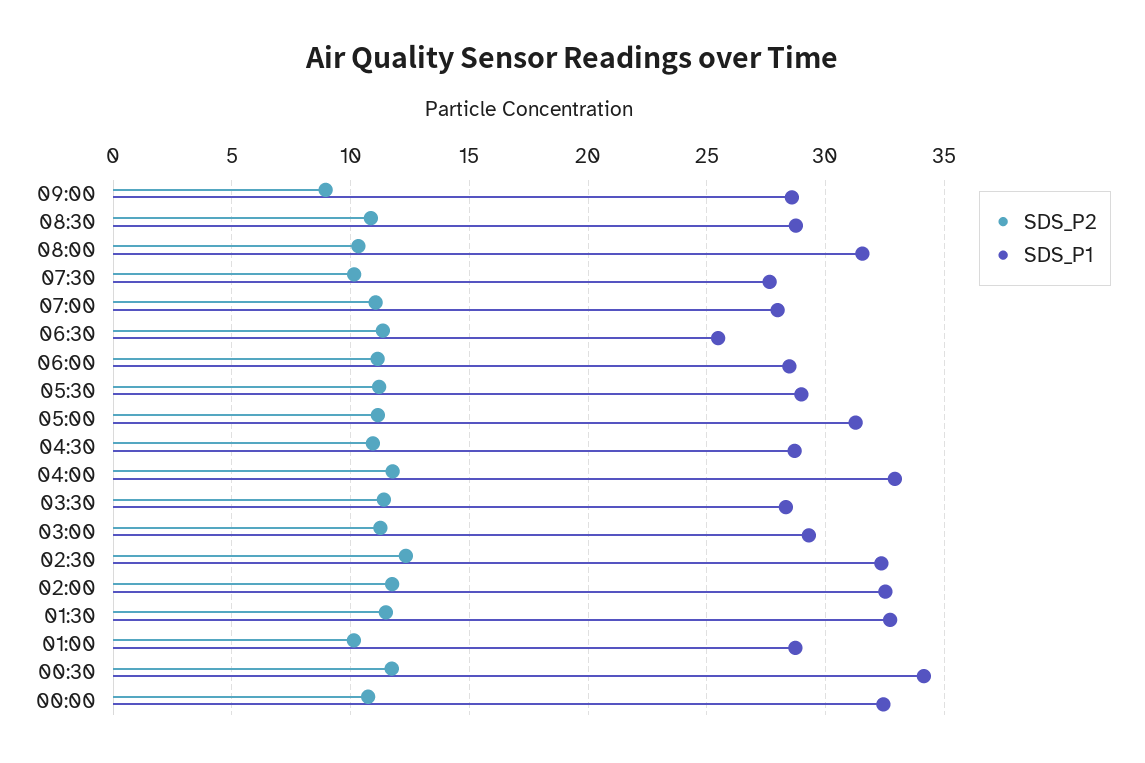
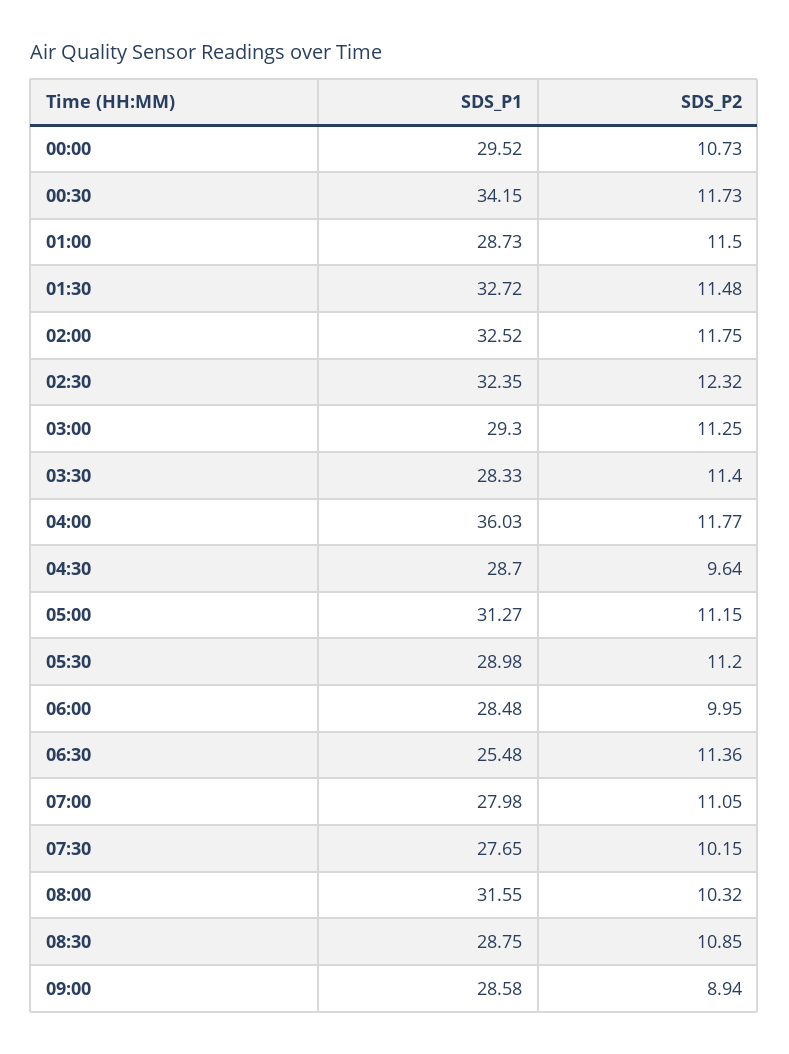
  {
    "SDS_P2": {
      "09:00": 8.94,
      "08:30": 10.85,
      "08:00": 10.32,
      "07:30": 10.15,
      "07:00": 11.05,
      "06:30": 11.36,
-     "06:00": 11,
+     "06:00": 9.95,
      "05:30": 11.2,
      "05:00": 11.15,
-     "04:30": 11,
+     "04:30": 9.64,
      "04:00": 11.77,
      "03:30": 11.4,
      "03:00": 11.25,
      "02:30": 12.32,
      "02:00": 11.75,
      "01:30": 11.48,
-     "01:00": 10,
+     "01:00": 11.5,
      "00:30": 11.73,
      "00:00": 10.73
    },
    "SDS_P1": {
      "09:00": 28.58,
      "08:30": 28.75,
      "08:00": 31.55,
      "07:30": 27.65,
      "07:00": 27.98,
      "06:30": 25.48,
      "06:00": 28.48,
      "05:30": 28.98,
      "05:00": 31.27,
      "04:30": 28.7,
-     "04:00": 33,
+     "04:00": 36.03,
      "03:30": 28.33,
      "03:00": 29.3,
      "02:30": 32.35,
      "02:00": 32.52,
      "01:30": 32.72,
      "01:00": 28.73,
      "00:30": 34.15,
-     "00:00": 32.5
+     "00:00": 29.52
    }
  }

